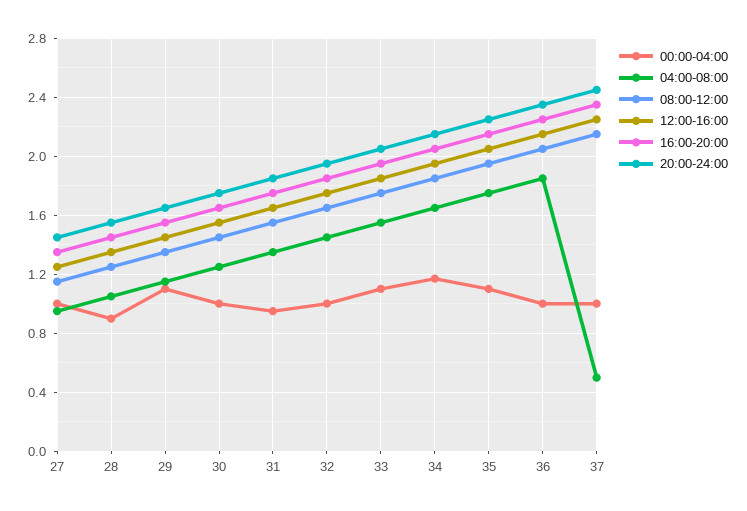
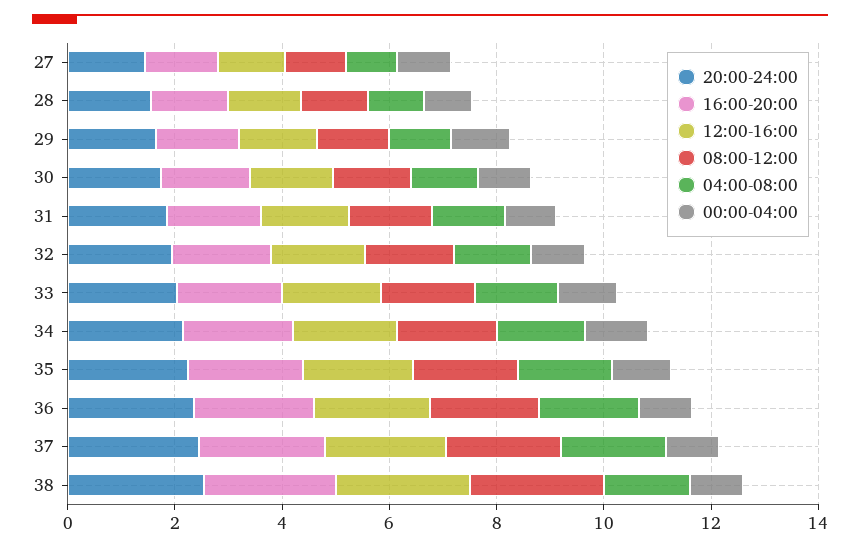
  {
    "00:00-04:00": {
      "27": 1,
      "28": 0.9,
      "29": 1.1,
      "30": 1,
      "31": 0.95,
      "32": 1,
      "33": 1.1,
      "34": 1.15,
      "35": 1.1,
      "36": 1,
-     "37": 1
+     "37": 1,
+     "38": 1
    },
    "04:00-08:00": {
      "27": 0.95,
      "28": 1.05,
      "29": 1.15,
      "30": 1.25,
      "31": 1.35,
      "32": 1.45,
      "33": 1.55,
      "34": 1.65,
      "35": 1.75,
      "36": 1.85,
-     "37": 0.5
+     "37": 2,
+     "38": 1.5
    },
    "08:00-12:00": {
      "27": 1.15,
      "28": 1.25,
      "29": 1.35,
      "30": 1.45,
      "31": 1.55,
      "32": 1.65,
      "33": 1.75,
      "34": 1.85,
      "35": 1.95,
      "36": 2.05,
-     "37": 2.15
+     "37": 2.15,
+     "38": 2.5
    },
    "12:00-16:00": {
      "27": 1.25,
      "28": 1.35,
      "29": 1.45,
      "30": 1.55,
      "31": 1.65,
      "32": 1.75,
      "33": 1.85,
      "34": 1.95,
      "35": 2.05,
      "36": 2.15,
-     "37": 2.25
+     "37": 2.25,
+     "38": 2.5
    },
    "16:00-20:00": {
      "27": 1.35,
      "28": 1.45,
      "29": 1.55,
      "30": 1.65,
      "31": 1.75,
      "32": 1.85,
      "33": 1.95,
      "34": 2.05,
      "35": 2.15,
      "36": 2.25,
-     "37": 2.35
+     "37": 2.35,
+     "38": 2.5
    },
    "20:00-24:00": {
      "27": 1.45,
      "28": 1.55,
      "29": 1.65,
      "30": 1.75,
      "31": 1.85,
      "32": 1.95,
      "33": 2.05,
      "34": 2.15,
      "35": 2.25,
      "36": 2.35,
-     "37": 2.45
+     "37": 2.45,
+     "38": 2.5
    }
  }

